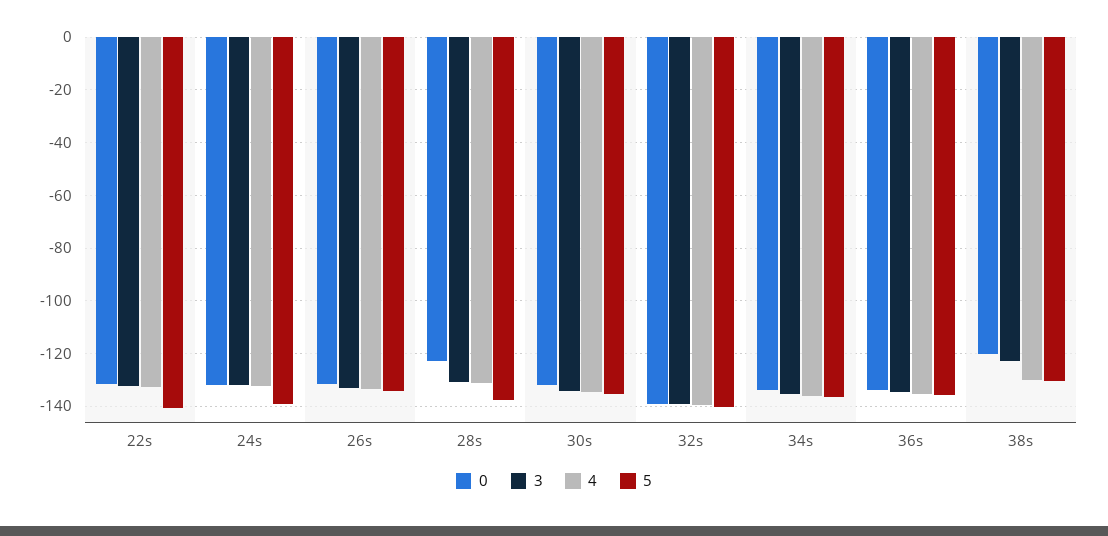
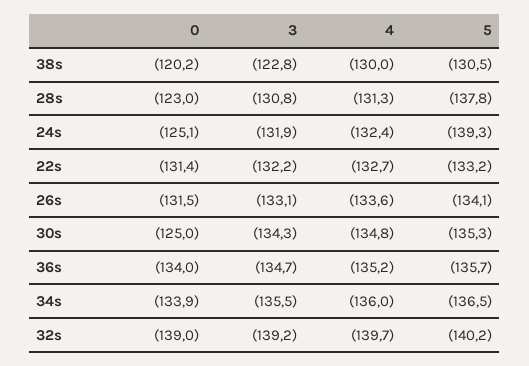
  {
    "0": {
      "22s": -131.4,
-     "24s": -132.5,
+     "24s": -125.1,
      "26s": -131.5,
      "28s": -123,
-     "30s": -132.5,
+     "30s": -125,
      "32s": -139,
      "34s": -133.9,
      "36s": -134,
      "38s": -120.2
    },
    "3": {
      "22s": -132.2,
      "24s": -131.9,
      "26s": -133.1,
      "28s": -130.8,
      "30s": -134.3,
      "32s": -139.2,
      "34s": -135.5,
      "36s": -134.7,
      "38s": -122.8
    },
    "4": {
      "22s": -132.7,
      "24s": -132.4,
      "26s": -133.6,
      "28s": -131.3,
      "30s": -134.8,
      "32s": -139.7,
      "34s": -136,
      "36s": -135.2,
      "38s": -130
    },
    "5": {
-     "22s": -140,
+     "22s": -133.2,
      "24s": -139.3,
      "26s": -134.1,
      "28s": -137.8,
      "30s": -135.3,
      "32s": -140.2,
      "34s": -136.5,
      "36s": -135.7,
      "38s": -130.5
    }
  }

